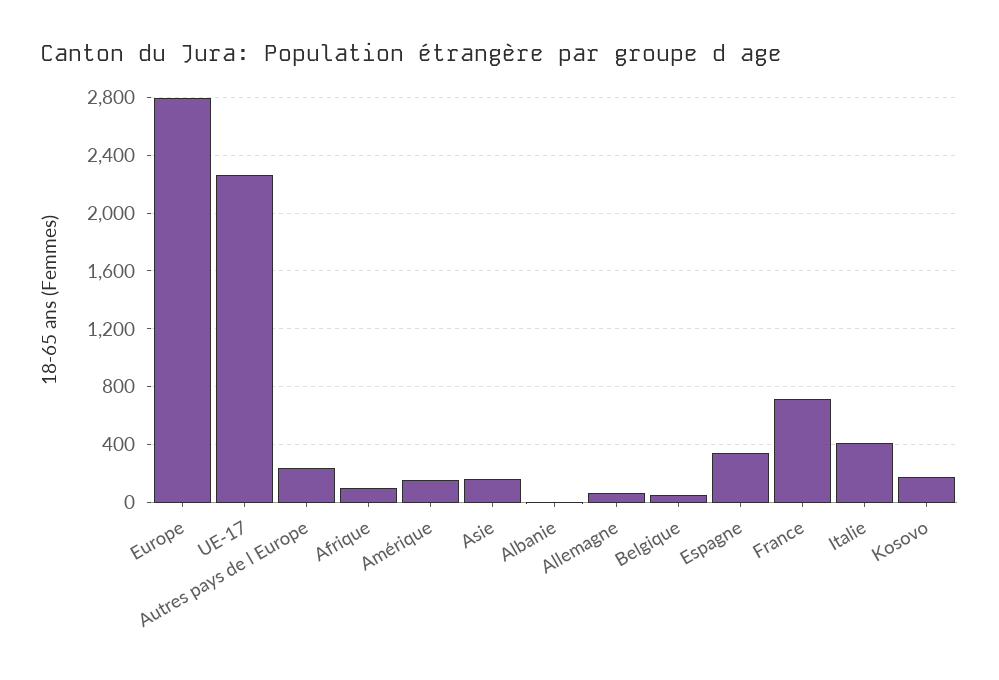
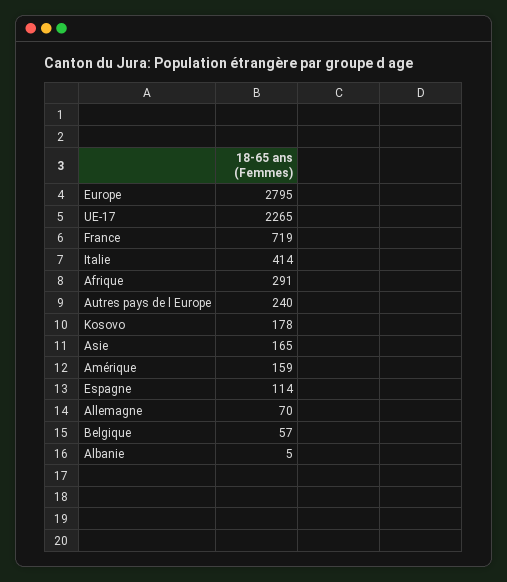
  {
    "Europe": 2795,
    "UE-17": 2265,
    "Autres pays de l Europe": 240,
-   "Afrique": 100,
+   "Afrique": 291,
    "Amérique": 159,
    "Asie": 165,
    "Albanie": 5,
    "Allemagne": 70,
    "Belgique": 57,
-   "Espagne": 350,
+   "Espagne": 114,
    "France": 719,
    "Italie": 414,
    "Kosovo": 178
  }

